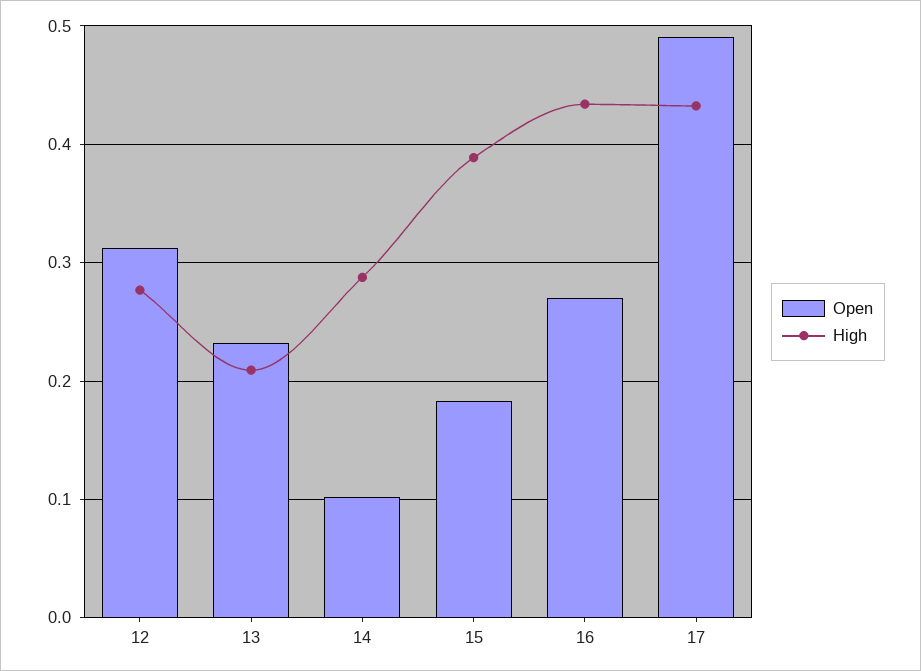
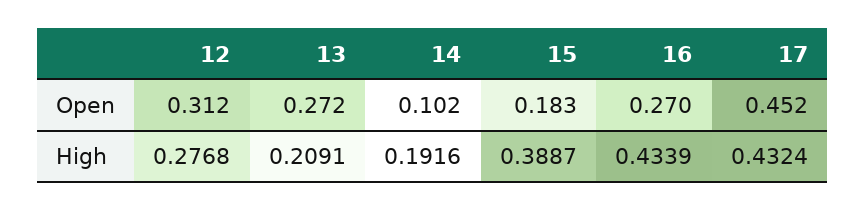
  {
    "Open": {
      "12": 0.312,
-     "13": 0.23,
+     "13": 0.272,
      "14": 0.102,
      "15": 0.183,
      "16": 0.27,
-     "17": 0.49
+     "17": 0.452
    },
    "High": {
      "12": 0.2768,
      "13": 0.2091,
-     "14": 0.29,
+     "14": 0.1916,
      "15": 0.3887,
      "16": 0.4339,
      "17": 0.4324
    }
  }

